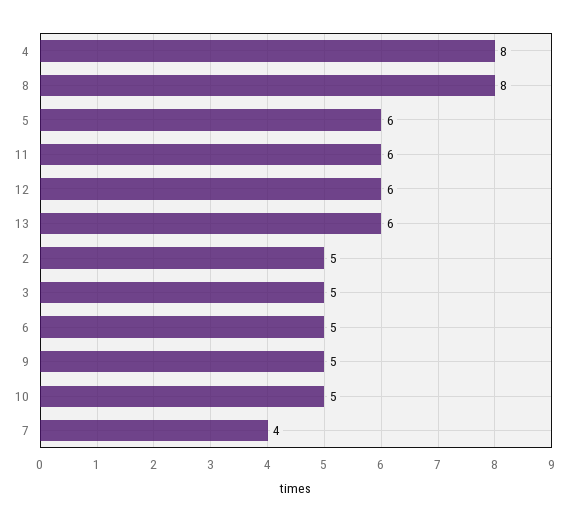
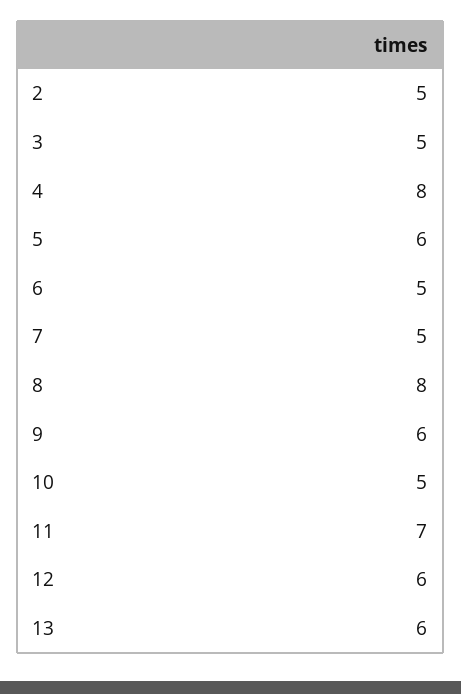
  {
    "4": 8,
    "8": 8,
    "5": 6,
-   "11": 6,
+   "11": 7,
    "12": 6,
    "13": 6,
    "2": 5,
    "3": 5,
    "6": 5,
-   "9": 5,
+   "9": 6,
    "10": 5,
-   "7": 4
+   "7": 5
  }

